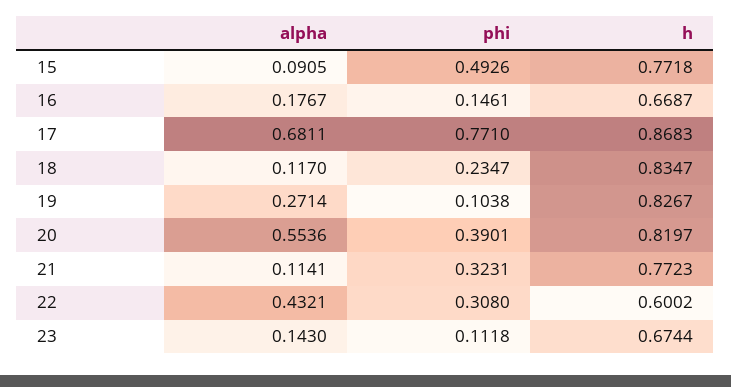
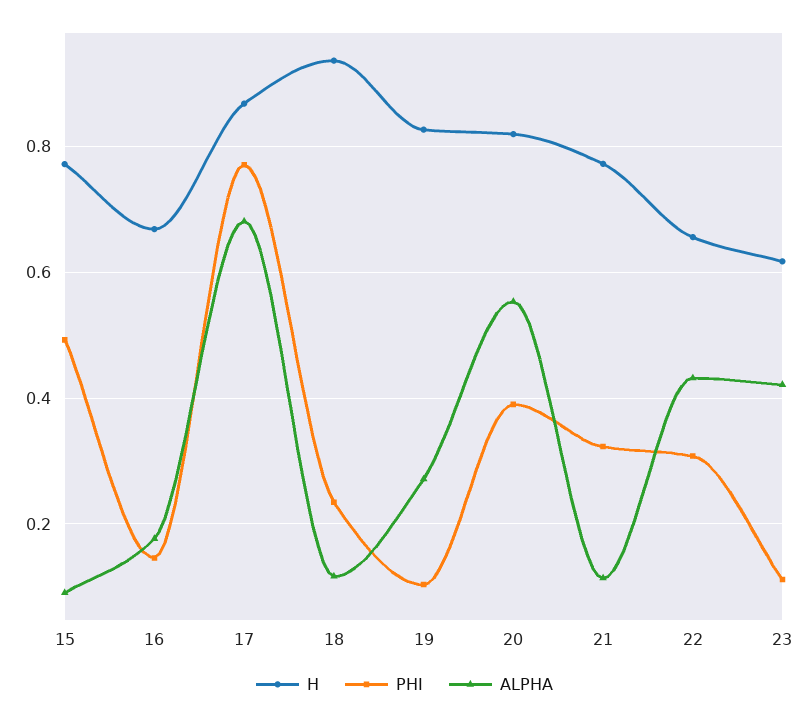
  {
    "alpha": {
      "15": 0.0905,
      "16": 0.1767,
      "17": 0.6811,
      "18": 0.117,
      "19": 0.2714,
      "20": 0.5536,
      "21": 0.1141,
      "22": 0.4321,
-     "23": 0.143
+     "23": 0.42
    },
    "phi": {
      "15": 0.4926,
      "16": 0.1461,
      "17": 0.771,
      "18": 0.2347,
      "19": 0.1038,
      "20": 0.3901,
      "21": 0.3231,
      "22": 0.308,
      "23": 0.1118
    },
    "h": {
      "15": 0.7718,
      "16": 0.6687,
      "17": 0.8683,
-     "18": 0.8347,
+     "18": 0.94,
      "19": 0.8267,
      "20": 0.8197,
      "21": 0.7723,
-     "22": 0.6002,
+     "22": 0.66,
-     "23": 0.6744
+     "23": 0.62
    }
  }

